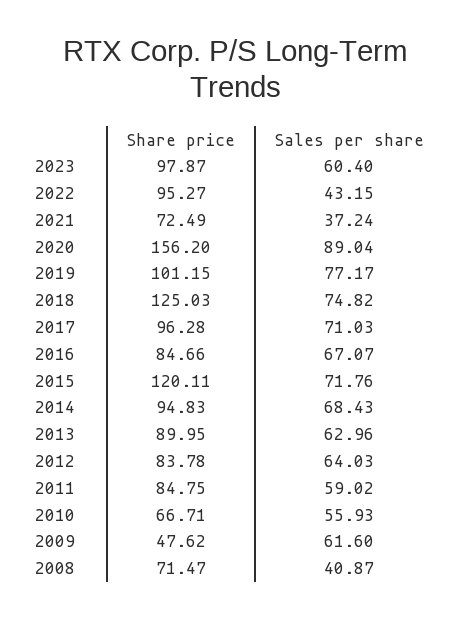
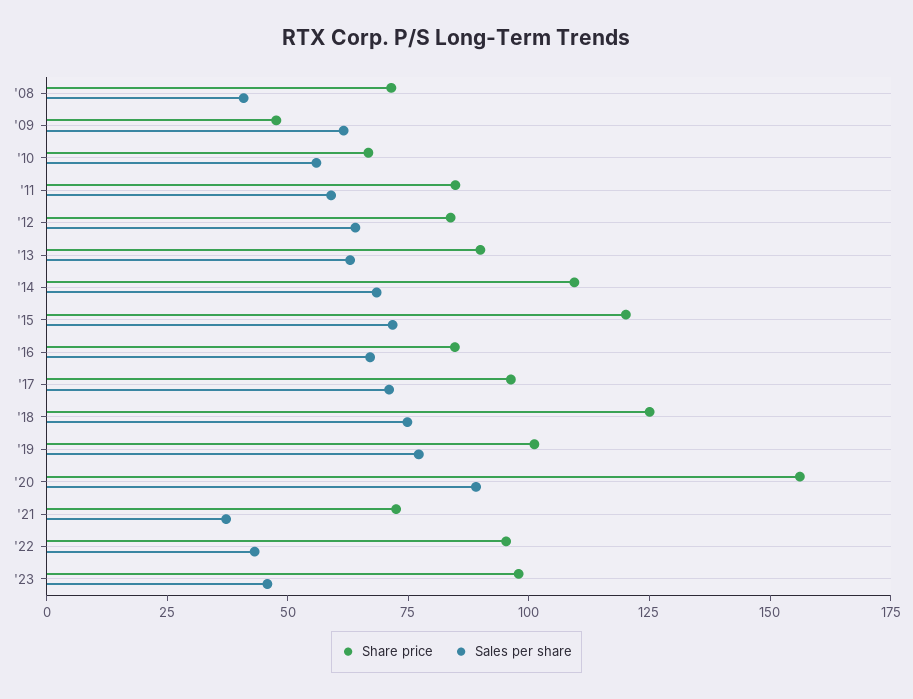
  {
    "Share price": {
      "2023": 97.87,
      "2022": 95.27,
      "2021": 72.49,
      "2020": 156.2,
      "2019": 101.15,
      "2018": 125.03,
      "2017": 96.28,
      "2016": 84.66,
      "2015": 120.11,
-     "2014": 94.83,
+     "2014": 110,
      "2013": 89.95,
      "2012": 83.78,
      "2011": 84.75,
      "2010": 66.71,
      "2009": 47.62,
      "2008": 71.47
    },
    "Sales per share": {
-     "2023": 60.4,
+     "2023": 45,
      "2022": 43.15,
      "2021": 37.24,
      "2020": 89.04,
      "2019": 77.17,
      "2018": 74.82,
      "2017": 71.03,
      "2016": 67.07,
      "2015": 71.76,
      "2014": 68.43,
      "2013": 62.96,
      "2012": 64.03,
      "2011": 59.02,
      "2010": 55.93,
      "2009": 61.6,
      "2008": 40.87
    }
  }

